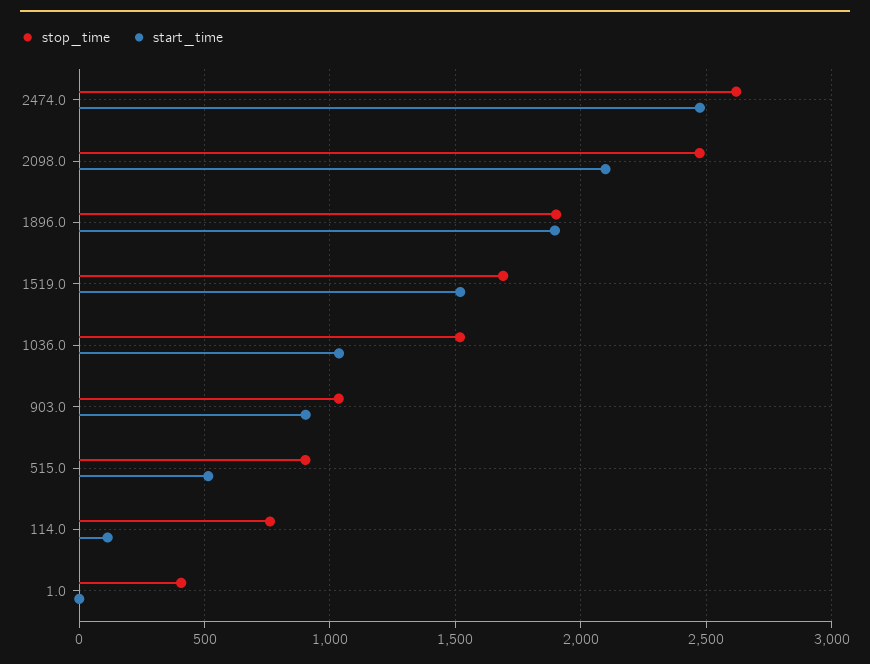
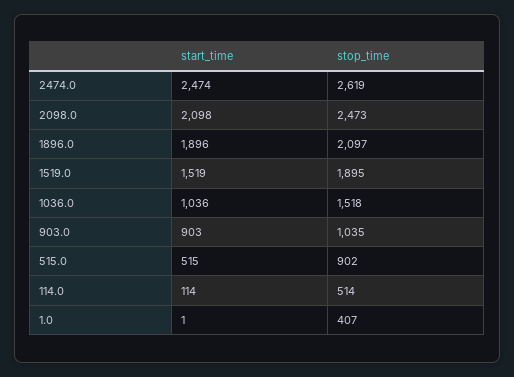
  {
    "stop_time": {
      "2474.0": 2619,
      "2098.0": 2473,
-     "1896.0": 1900,
+     "1896.0": 2097,
-     "1519.0": 1700,
+     "1519.0": 1895,
      "1036.0": 1518,
      "903.0": 1035,
      "515.0": 902,
-     "114.0": 750,
+     "114.0": 514,
      "1.0": 407
    },
    "start_time": {
      "2474.0": 2474,
      "2098.0": 2098,
      "1896.0": 1896,
      "1519.0": 1519,
      "1036.0": 1036,
      "903.0": 903,
      "515.0": 515,
      "114.0": 114,
      "1.0": 1
    }
  }

